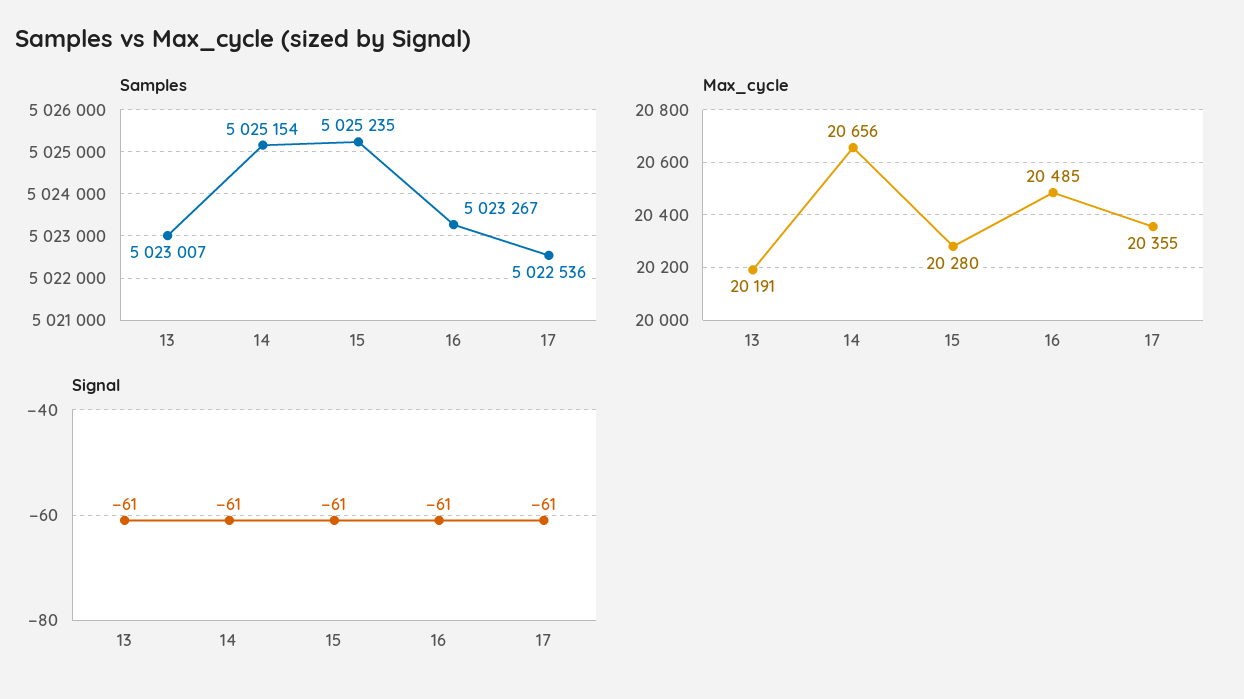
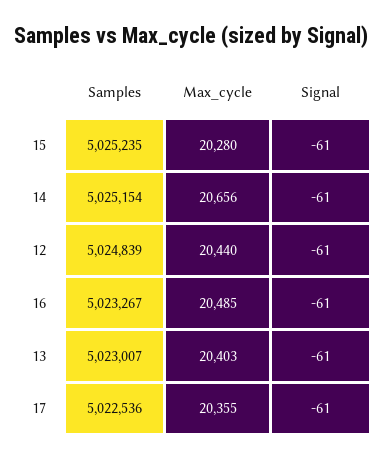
  {
    "Samples": {
      "13": 5023007,
      "14": 5025154,
      "15": 5025235,
      "16": 5023267,
-     "17": 5022536
+     "17": 5022536,
+     "12": 5024839
    },
    "Max_cycle": {
-     "13": 20191,
+     "13": 20403,
      "14": 20656,
      "15": 20280,
      "16": 20485,
-     "17": 20355
+     "17": 20355,
+     "12": 20440
    },
    "Signal": {
      "13": -61,
      "14": -61,
      "15": -61,
      "16": -61,
-     "17": -61
+     "17": -61,
+     "12": -61
    }
  }

